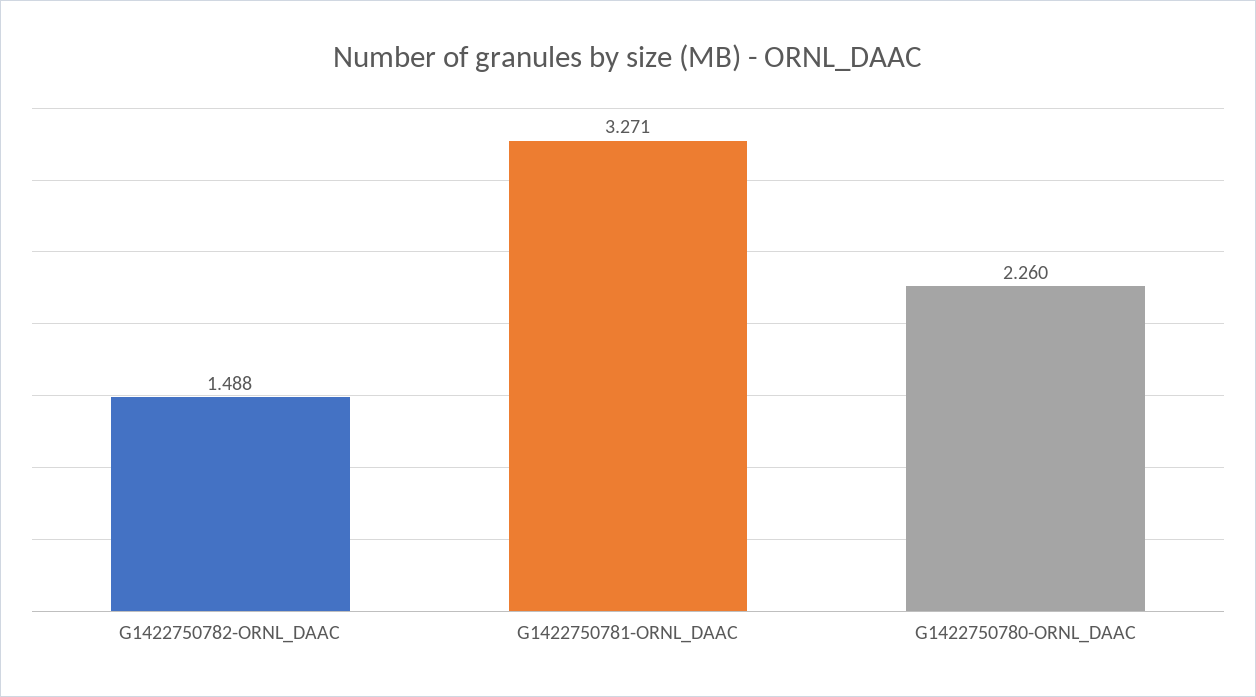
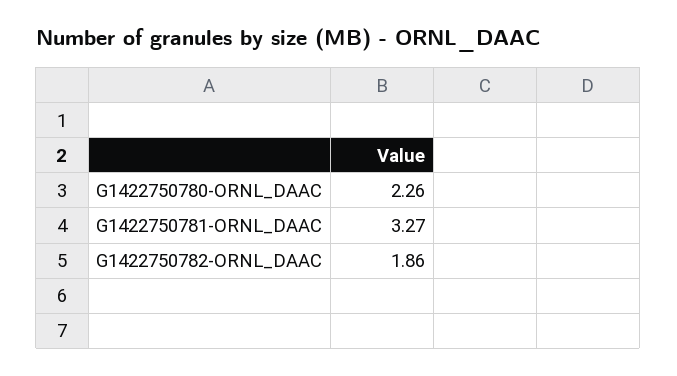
  {
-   "G1422750782-ORNL_DAAC": 1.488,
+   "G1422750782-ORNL_DAAC": 1.86,
    "G1422750781-ORNL_DAAC": 3.271,
    "G1422750780-ORNL_DAAC": 2.26
  }

